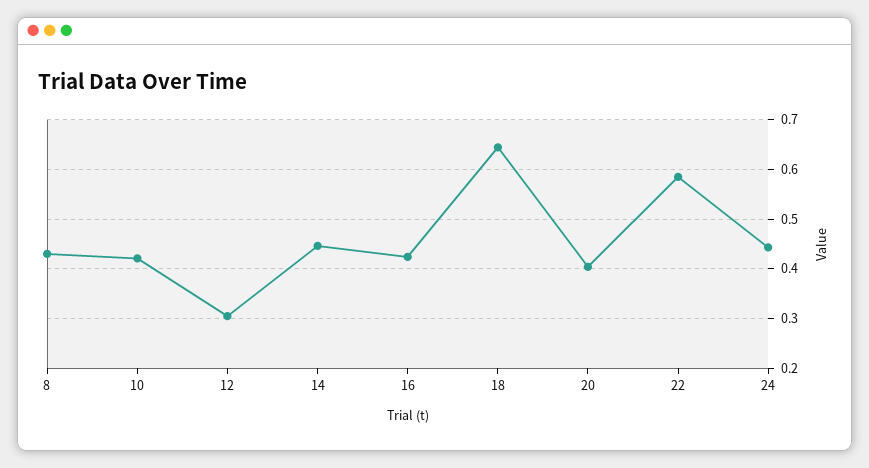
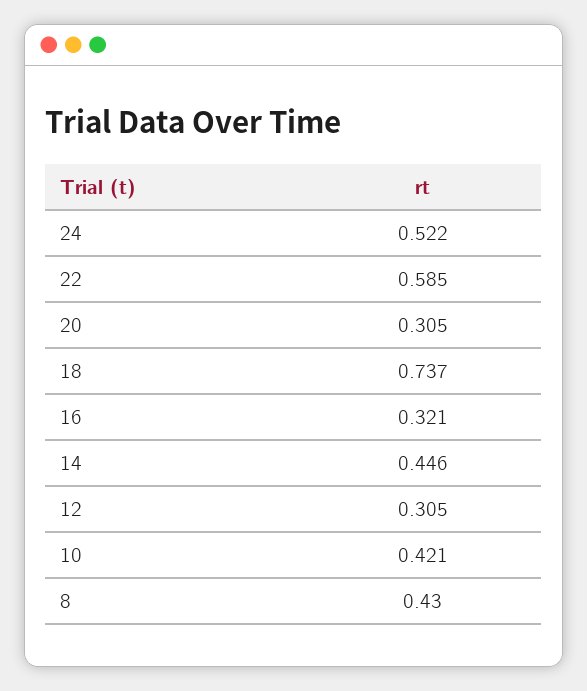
  {
    "8": 0.43,
    "10": 0.421,
    "12": 0.305,
    "14": 0.446,
-   "16": 0.42,
+   "16": 0.321,
-   "18": 0.64,
+   "18": 0.737,
-   "20": 0.4,
+   "20": 0.305,
    "22": 0.585,
-   "24": 0.44
+   "24": 0.522
  }

